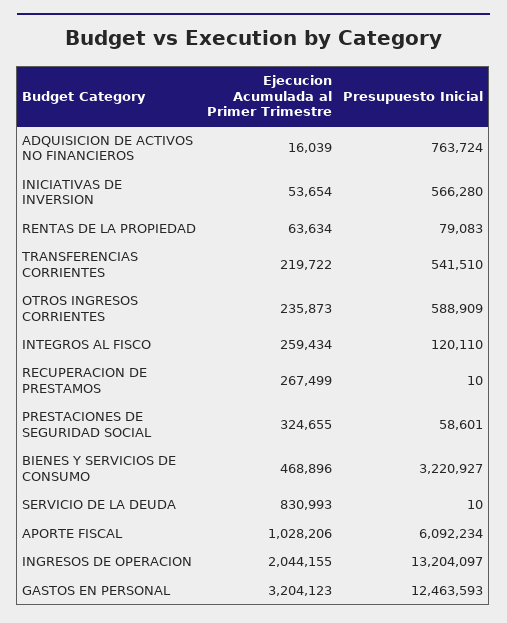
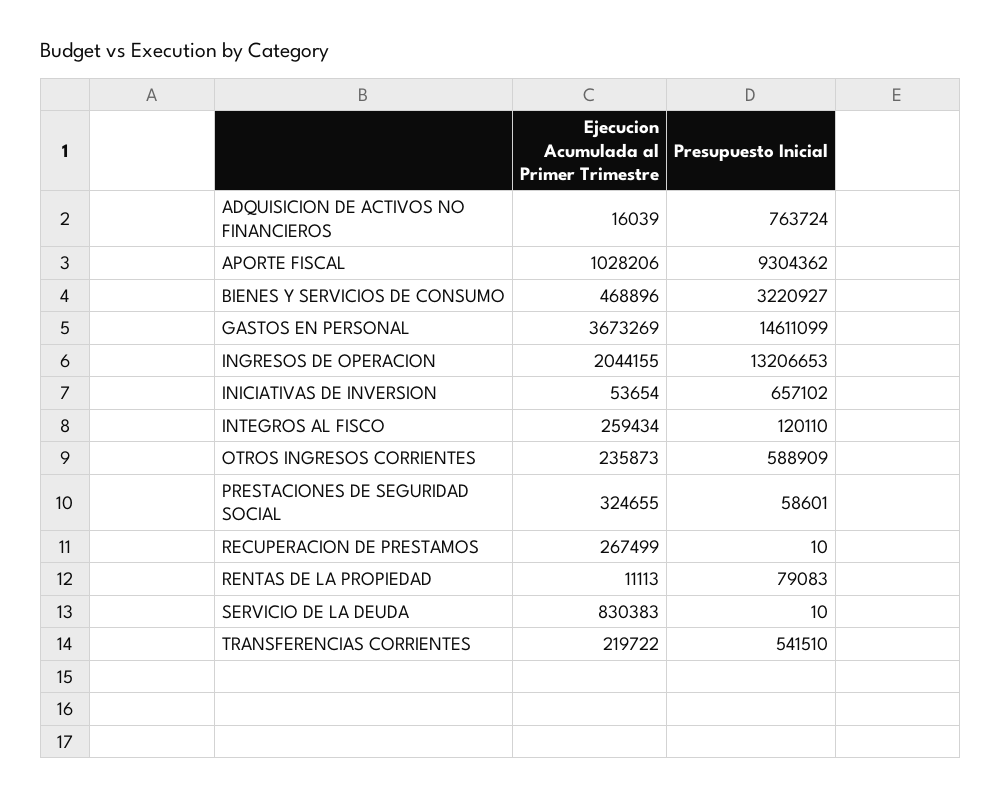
  {
    "Ejecucion Acumulada al Primer Trimestre": {
      "ADQUISICION DE ACTIVOS NO FINANCIEROS": 16039,
      "INICIATIVAS DE INVERSION": 53654,
-     "RENTAS DE LA PROPIEDAD": 63634,
+     "RENTAS DE LA PROPIEDAD": 11113,
      "TRANSFERENCIAS CORRIENTES": 219722,
      "OTROS INGRESOS CORRIENTES": 235873,
      "INTEGROS AL FISCO": 259434,
      "RECUPERACION DE PRESTAMOS": 267499,
      "PRESTACIONES DE SEGURIDAD SOCIAL": 324655,
      "BIENES Y SERVICIOS DE CONSUMO": 468896,
-     "SERVICIO DE LA DEUDA": 830993,
+     "SERVICIO DE LA DEUDA": 830383,
      "APORTE FISCAL": 1028206,
      "INGRESOS DE OPERACION": 2044155,
-     "GASTOS EN PERSONAL": 3204123
+     "GASTOS EN PERSONAL": 3673269
    },
    "Presupuesto Inicial": {
      "ADQUISICION DE ACTIVOS NO FINANCIEROS": 763724,
-     "INICIATIVAS DE INVERSION": 566280,
+     "INICIATIVAS DE INVERSION": 657102,
      "RENTAS DE LA PROPIEDAD": 79083,
      "TRANSFERENCIAS CORRIENTES": 541510,
      "OTROS INGRESOS CORRIENTES": 588909,
      "INTEGROS AL FISCO": 120110,
      "RECUPERACION DE PRESTAMOS": 10,
      "PRESTACIONES DE SEGURIDAD SOCIAL": 58601,
      "BIENES Y SERVICIOS DE CONSUMO": 3220927,
      "SERVICIO DE LA DEUDA": 10,
-     "APORTE FISCAL": 6092234,
+     "APORTE FISCAL": 9304362,
-     "INGRESOS DE OPERACION": 13204097,
+     "INGRESOS DE OPERACION": 13206653,
-     "GASTOS EN PERSONAL": 12463593
+     "GASTOS EN PERSONAL": 14611099
    }
  }

